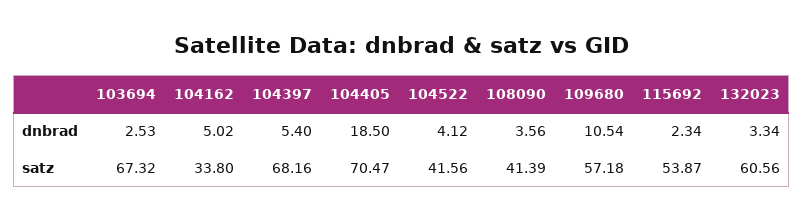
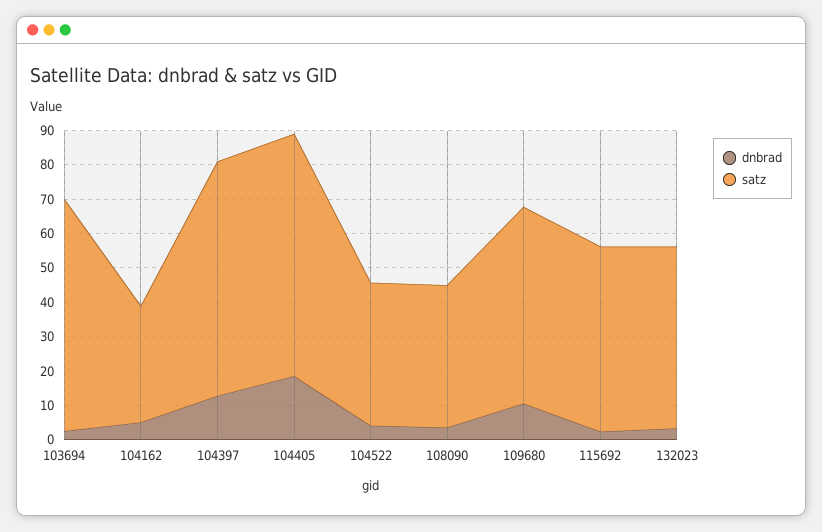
  {
    "dnbrad": {
      "103694": 2.53,
      "104162": 5.02,
-     "104397": 5.4,
+     "104397": 12.5,
      "104405": 18.5,
      "104522": 4.12,
      "108090": 3.56,
      "109680": 10.54,
      "115692": 2.34,
      "132023": 3.34
    },
    "satz": {
      "103694": 67.32,
      "104162": 33.8,
      "104397": 68.16,
      "104405": 70.47,
      "104522": 41.56,
      "108090": 41.39,
      "109680": 57.18,
      "115692": 53.87,
-     "132023": 60.56
+     "132023": 52.5
    }
  }

